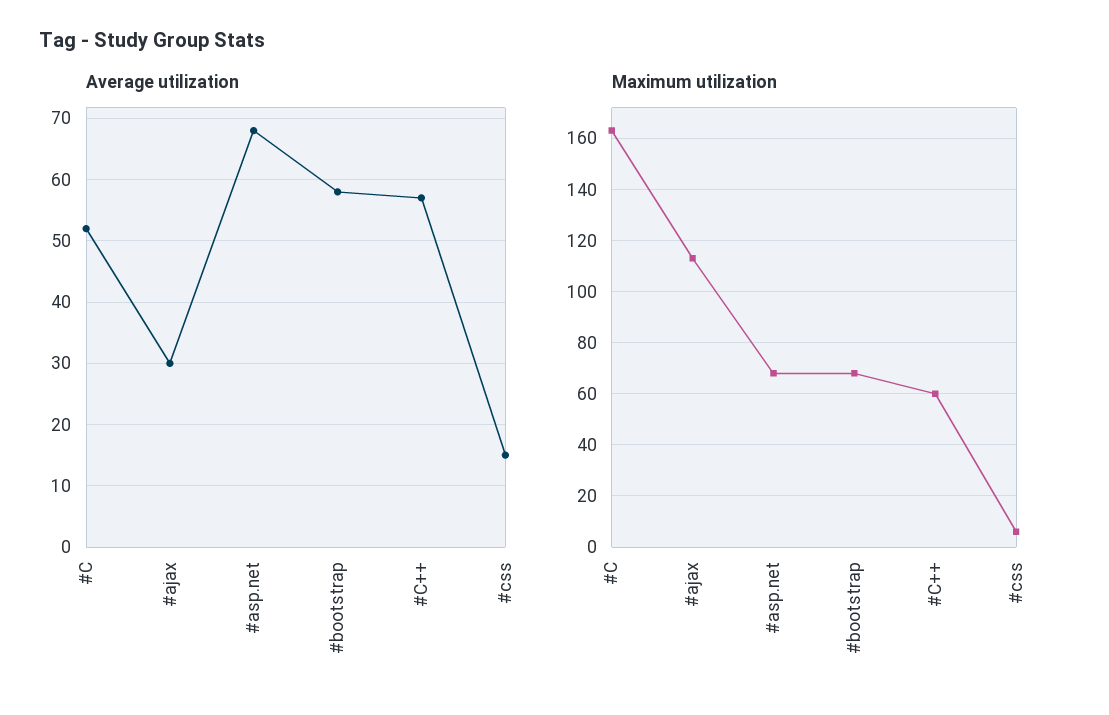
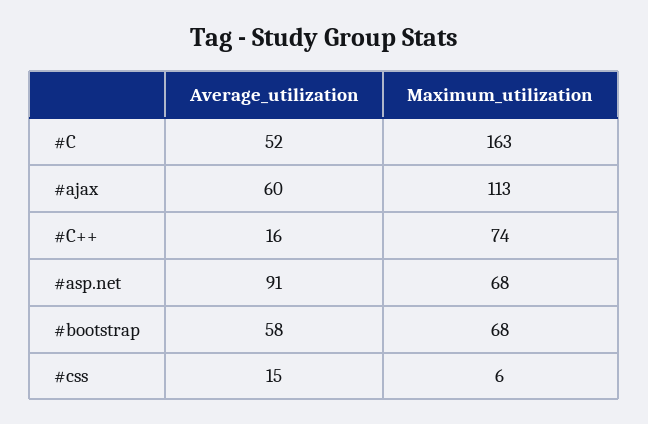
  {
    "Average utilization": {
      "#C": 52,
-     "#ajax": 30,
+     "#ajax": 60,
-     "#asp.net": 68,
+     "#asp.net": 91,
      "#bootstrap": 58,
-     "#C++": 57,
+     "#C++": 16,
      "#css": 15
    },
    "Maximum utilization": {
      "#C": 163,
      "#ajax": 113,
      "#asp.net": 68,
      "#bootstrap": 68,
-     "#C++": 60,
+     "#C++": 74,
      "#css": 6
    }
  }

